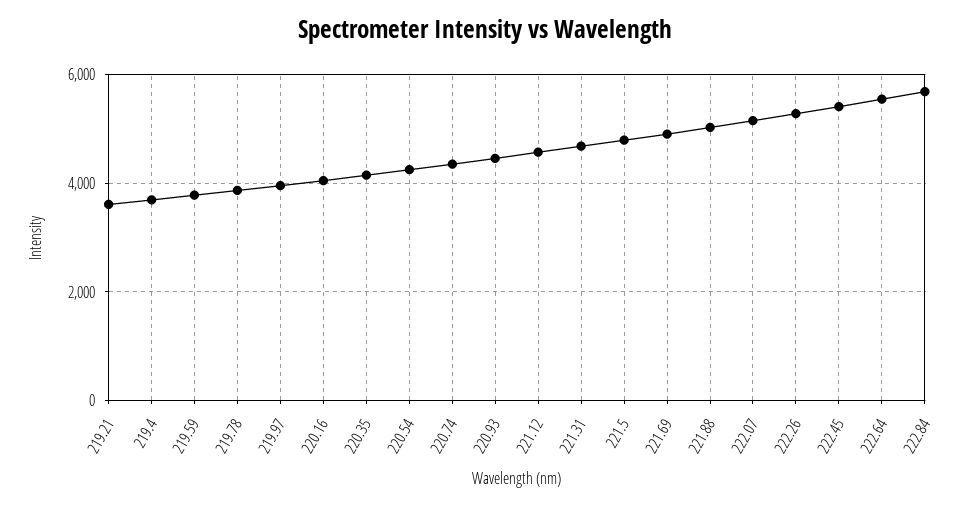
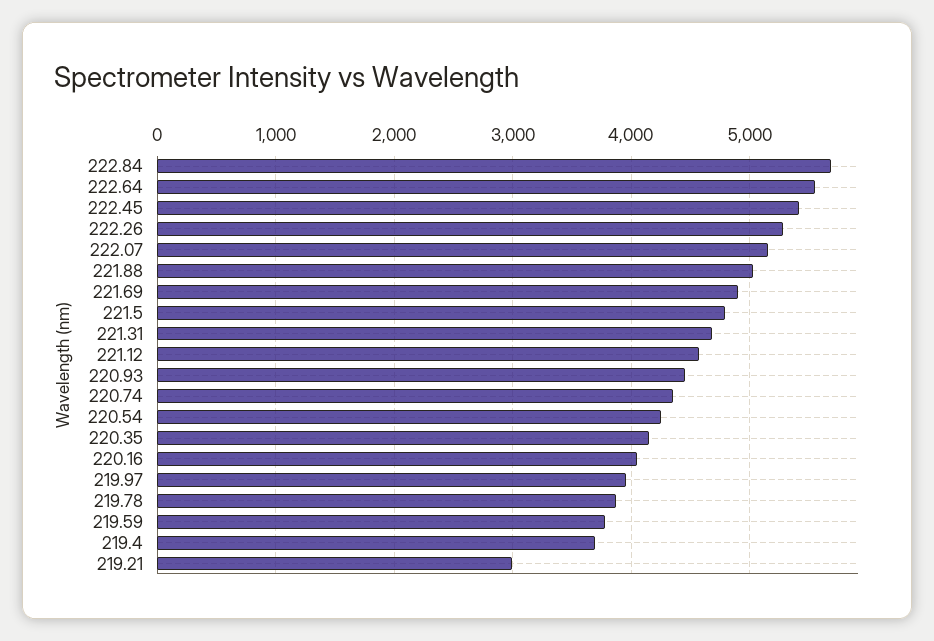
  {
-   "219.21": 3600,
+   "219.21": 3000,
    "219.4": 3700,
    "219.59": 3800,
    "219.78": 3900,
    "219.97": 4000,
    "220.16": 4100,
    "220.35": 4200,
    "220.54": 4300,
    "220.74": 4400,
    "220.93": 4500,
    "221.12": 4600,
    "221.31": 4700,
    "221.5": 4800,
    "221.69": 4900,
    "221.88": 5000,
    "222.07": 5200,
    "222.26": 5300,
    "222.45": 5400,
    "222.64": 5500,
    "222.84": 5700
  }

